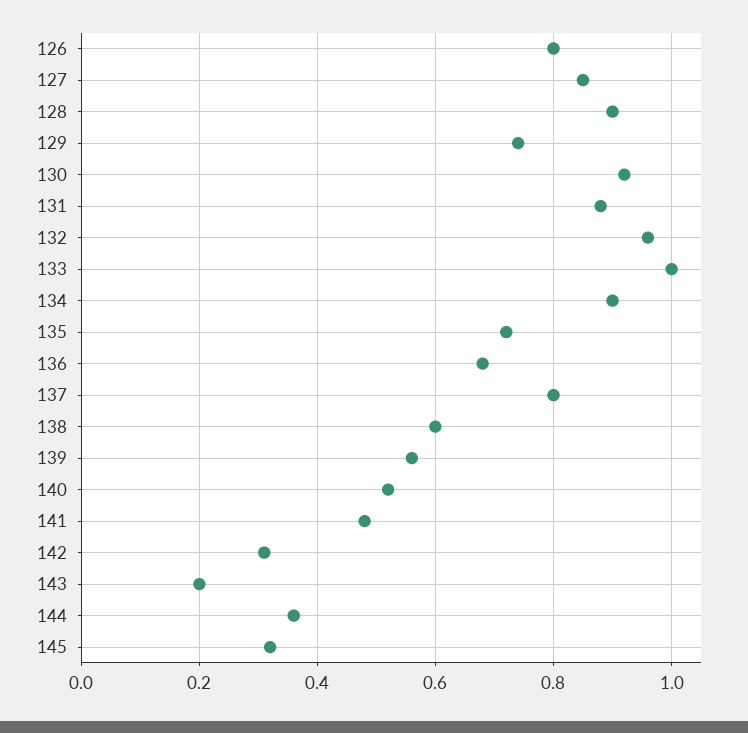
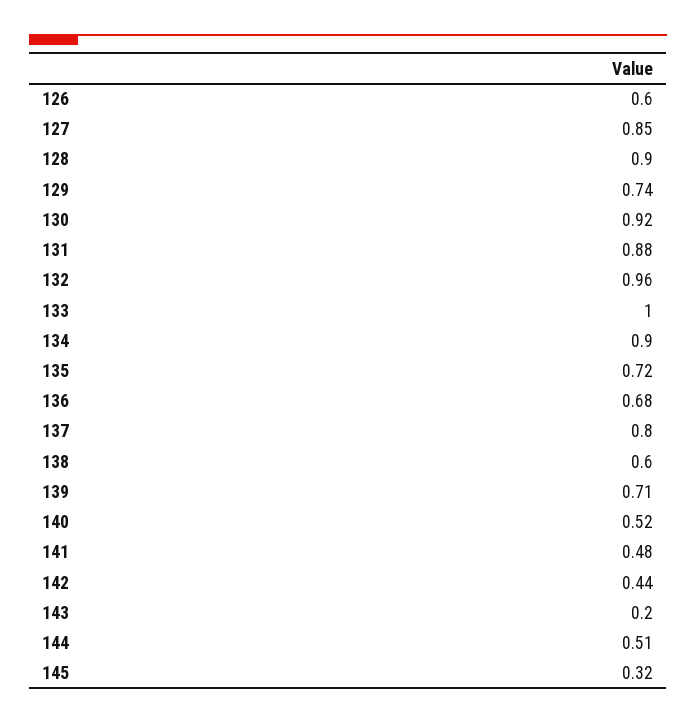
  {
-   "126": 0.8,
+   "126": 0.6,
    "127": 0.85,
    "128": 0.9,
    "129": 0.74,
    "130": 0.92,
    "131": 0.88,
    "132": 0.96,
    "133": 1,
    "134": 0.9,
    "135": 0.72,
    "136": 0.68,
    "137": 0.8,
    "138": 0.6,
-   "139": 0.55,
+   "139": 0.71,
    "140": 0.52,
    "141": 0.48,
-   "142": 0.3,
+   "142": 0.44,
    "143": 0.2,
-   "144": 0.35,
+   "144": 0.51,
    "145": 0.32
  }

